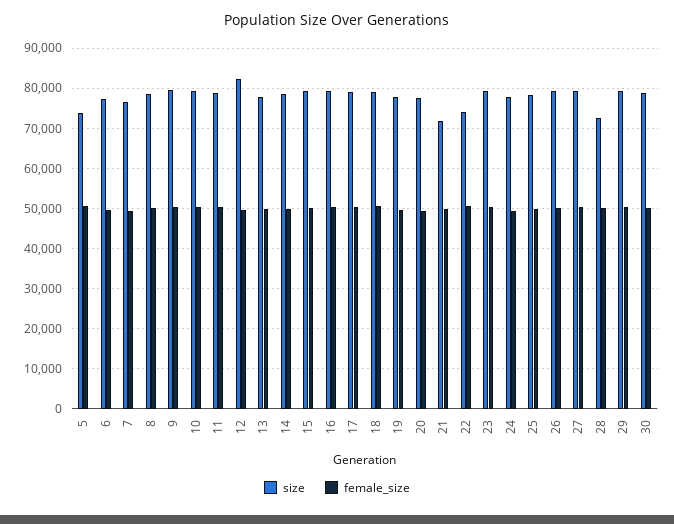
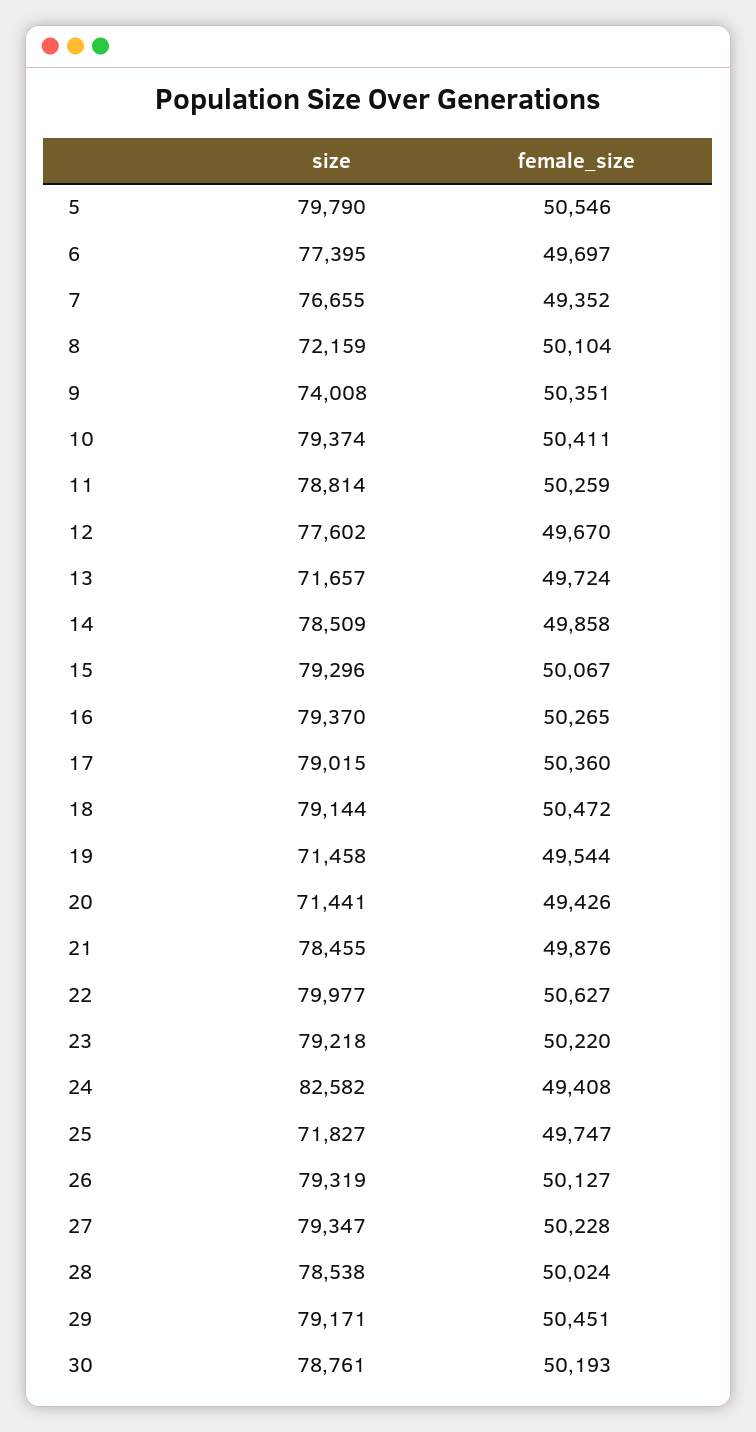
  {
    "size": {
-     "5": 74000,
+     "5": 79790,
      "6": 77395,
      "7": 76655,
-     "8": 78000,
+     "8": 72159,
-     "9": 80000,
+     "9": 74008,
      "10": 79374,
      "11": 78814,
-     "12": 82000,
+     "12": 77602,
-     "13": 78000,
+     "13": 71657,
      "14": 78509,
      "15": 79296,
      "16": 79370,
      "17": 79015,
      "18": 79144,
-     "19": 78000,
+     "19": 71458,
-     "20": 78000,
+     "20": 71441,
-     "21": 72000,
+     "21": 78455,
-     "22": 74000,
+     "22": 79977,
      "23": 79218,
-     "24": 78000,
+     "24": 82582,
-     "25": 78000,
+     "25": 71827,
      "26": 79319,
      "27": 79347,
-     "28": 72000,
+     "28": 78538,
      "29": 79171,
      "30": 78761
    },
    "female_size": {
      "5": 50546,
      "6": 49697,
      "7": 49352,
      "8": 50104,
      "9": 50351,
      "10": 50411,
      "11": 50259,
      "12": 49670,
      "13": 49724,
      "14": 49858,
      "15": 50067,
      "16": 50265,
      "17": 50360,
      "18": 50472,
      "19": 49544,
      "20": 49426,
      "21": 49876,
      "22": 50627,
      "23": 50220,
      "24": 49408,
      "25": 49747,
      "26": 50127,
      "27": 50228,
      "28": 50024,
      "29": 50451,
      "30": 50193
    }
  }

